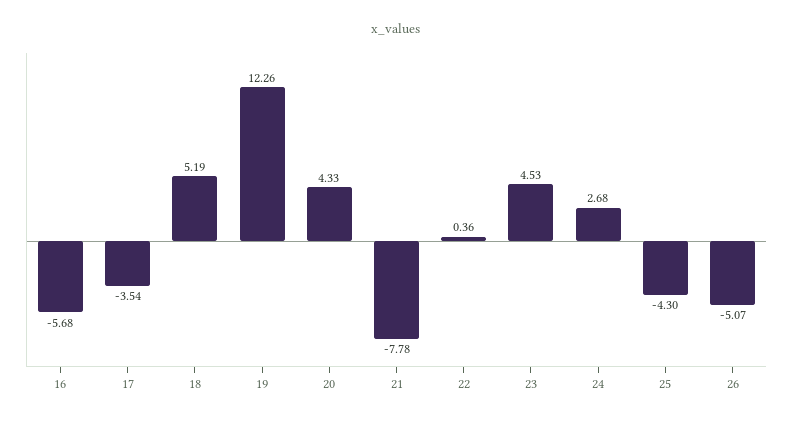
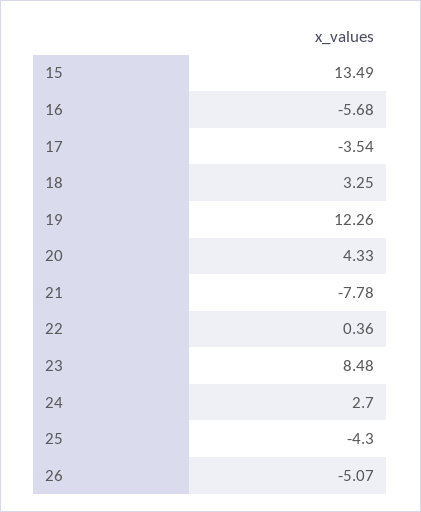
  {
    "16": -5.68,
    "17": -3.54,
-   "18": 5.19,
+   "18": 3.25,
    "19": 12.26,
    "20": 4.33,
    "21": -7.78,
    "22": 0.36,
-   "23": 4.53,
+   "23": 8.48,
-   "24": 2.68,
+   "24": 2.7,
    "25": -4.3,
-   "26": -5.07
+   "26": -5.07,
+   "15": 13.49
  }

